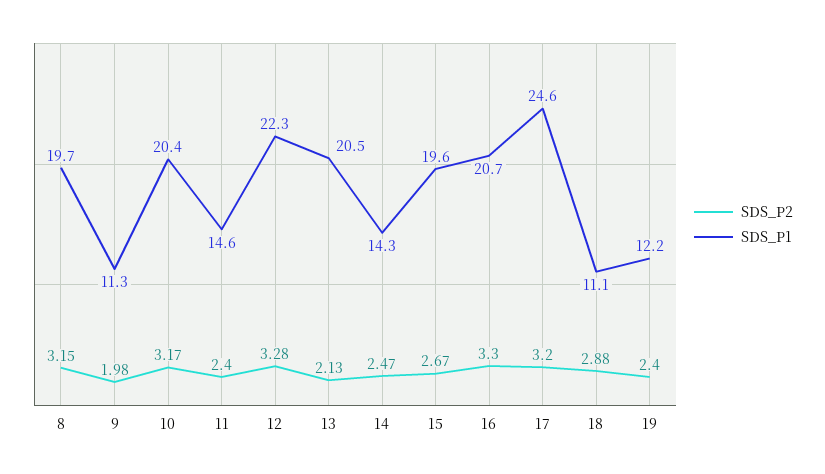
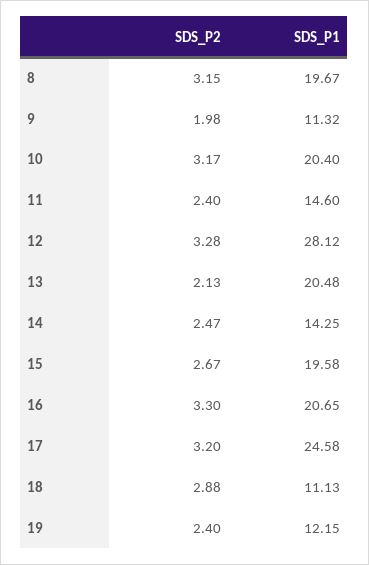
  {
    "SDS_P2": {
      "8": 3.15,
      "9": 1.98,
      "10": 3.17,
      "11": 2.4,
      "12": 3.28,
      "13": 2.13,
      "14": 2.47,
      "15": 2.67,
      "16": 3.3,
      "17": 3.2,
      "18": 2.88,
      "19": 2.4
    },
    "SDS_P1": {
      "8": 19.67,
      "9": 11.32,
      "10": 20.4,
      "11": 14.6,
-     "12": 22.3,
+     "12": 28.12,
      "13": 20.48,
      "14": 14.25,
      "15": 19.58,
      "16": 20.65,
      "17": 24.58,
      "18": 11.13,
      "19": 12.15
    }
  }

